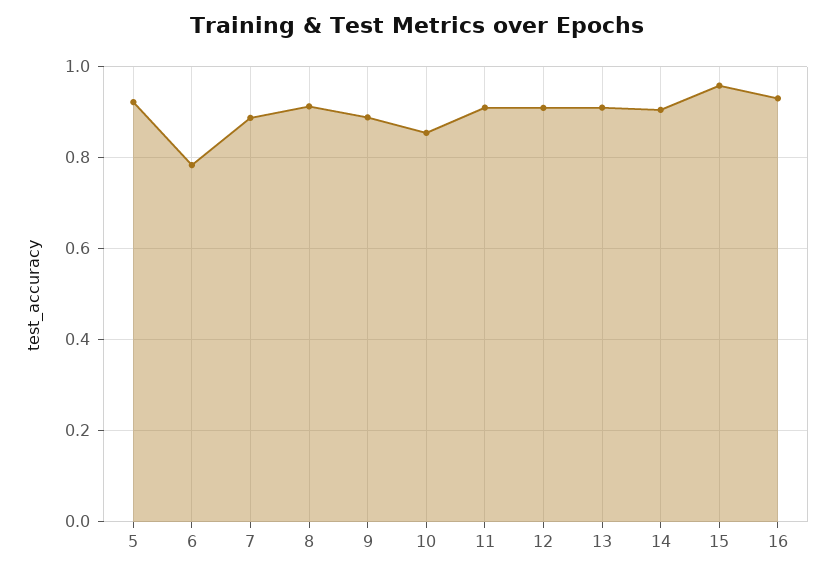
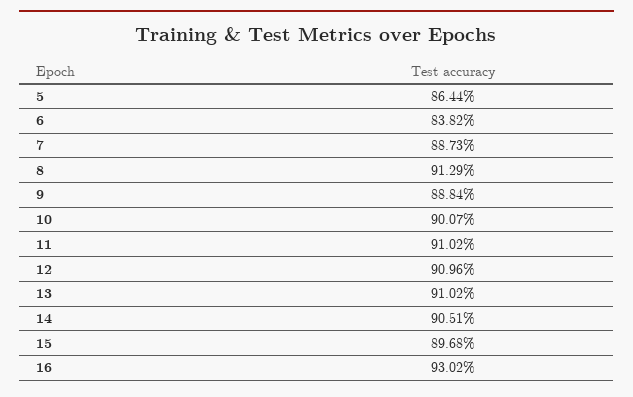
  {
-   "5": 0.92,
+   "5": 0.8644,
-   "6": 0.78,
+   "6": 0.8382,
    "7": 0.8873,
    "8": 0.9129,
    "9": 0.8884,
-   "10": 0.86,
+   "10": 0.9007,
    "11": 0.9102,
    "12": 0.9096,
    "13": 0.9102,
    "14": 0.9051,
-   "15": 0.96,
+   "15": 0.8968,
    "16": 0.9302
  }

